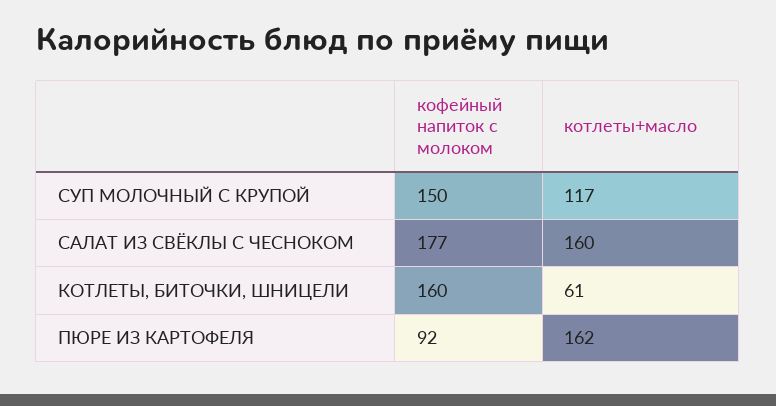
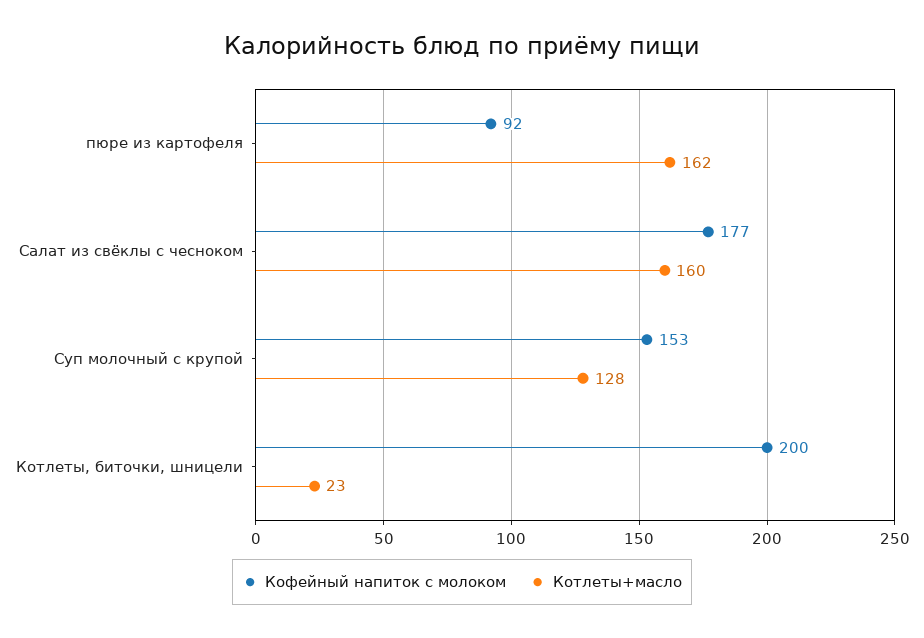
  {
    "кофейный напиток с молоком": {
-     "СУП МОЛОЧНЫЙ С КРУПОЙ": 150,
+     "СУП МОЛОЧНЫЙ С КРУПОЙ": 153,
      "САЛАТ ИЗ СВЁКЛЫ С ЧЕСНОКОМ": 177,
-     "КОТЛЕТЫ, БИТОЧКИ, ШНИЦЕЛИ": 160,
+     "КОТЛЕТЫ, БИТОЧКИ, ШНИЦЕЛИ": 200,
      "ПЮРЕ ИЗ КАРТОФЕЛЯ": 92
    },
    "котлеты+масло": {
-     "СУП МОЛОЧНЫЙ С КРУПОЙ": 117,
+     "СУП МОЛОЧНЫЙ С КРУПОЙ": 128,
      "САЛАТ ИЗ СВЁКЛЫ С ЧЕСНОКОМ": 160,
-     "КОТЛЕТЫ, БИТОЧКИ, ШНИЦЕЛИ": 61,
+     "КОТЛЕТЫ, БИТОЧКИ, ШНИЦЕЛИ": 23,
      "ПЮРЕ ИЗ КАРТОФЕЛЯ": 162
    }
  }

